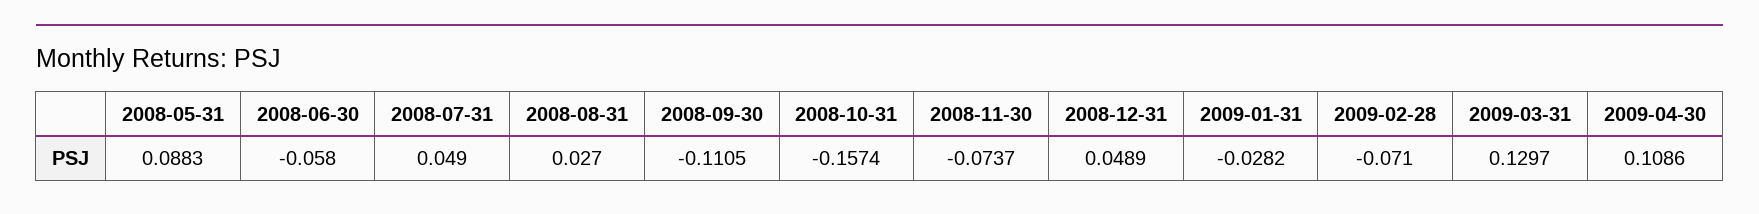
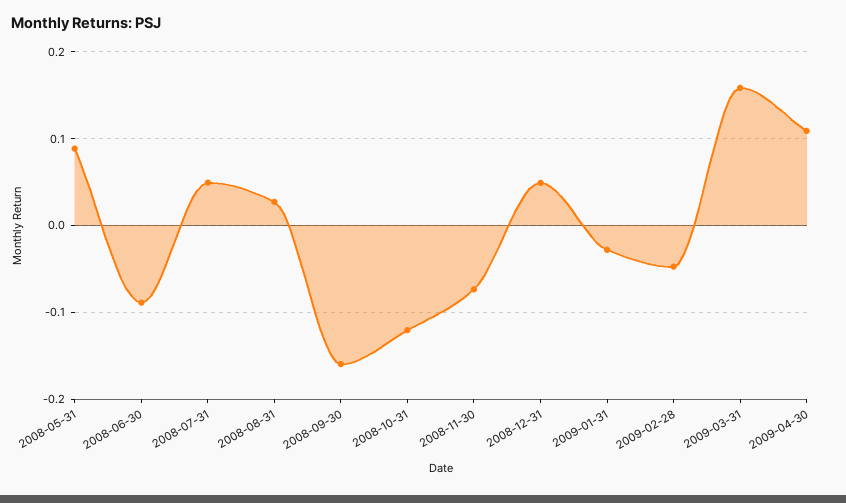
  {
    "2008-05-31": 0.0883,
-   "2008-06-30": -0.058,
+   "2008-06-30": -0.09,
    "2008-07-31": 0.049,
    "2008-08-31": 0.027,
-   "2008-09-30": -0.1105,
+   "2008-09-30": -0.16,
-   "2008-10-31": -0.1574,
+   "2008-10-31": -0.12,
    "2008-11-30": -0.0737,
    "2008-12-31": 0.0489,
    "2009-01-31": -0.0282,
-   "2009-02-28": -0.071,
+   "2009-02-28": -0.05,
-   "2009-03-31": 0.1297,
+   "2009-03-31": 0.16,
    "2009-04-30": 0.1086
  }

